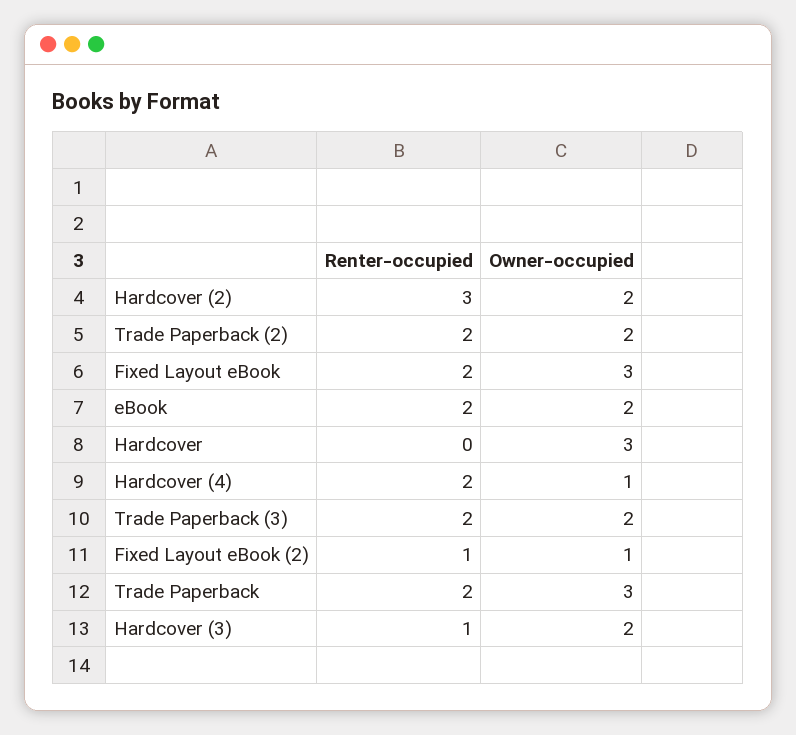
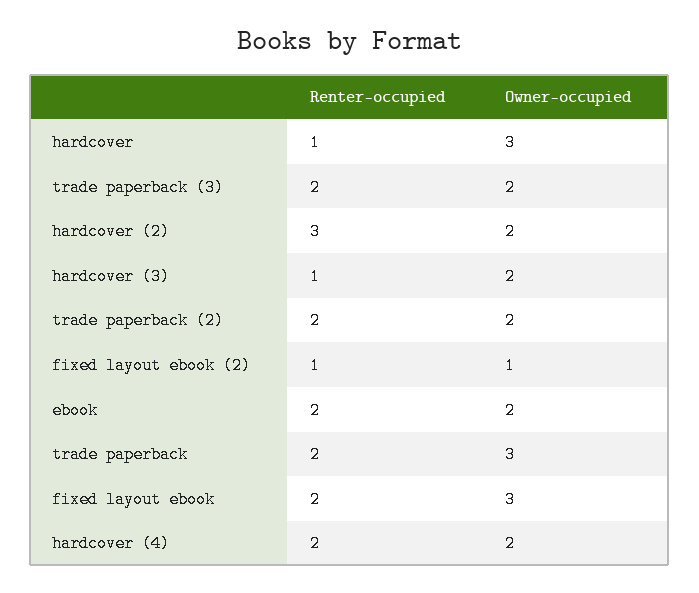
  {
    "Renter-occupied": {
      "Hardcover (2)": 3,
      "Trade Paperback (2)": 2,
      "Fixed Layout eBook": 2,
      "eBook": 2,
-     "Hardcover": 0,
+     "Hardcover": 1,
      "Hardcover (4)": 2,
      "Trade Paperback (3)": 2,
      "Fixed Layout eBook (2)": 1,
      "Trade Paperback": 2,
      "Hardcover (3)": 1
    },
    "Owner-occupied": {
      "Hardcover (2)": 2,
      "Trade Paperback (2)": 2,
      "Fixed Layout eBook": 3,
      "eBook": 2,
      "Hardcover": 3,
-     "Hardcover (4)": 1,
+     "Hardcover (4)": 2,
      "Trade Paperback (3)": 2,
      "Fixed Layout eBook (2)": 1,
      "Trade Paperback": 3,
      "Hardcover (3)": 2
    }
  }

